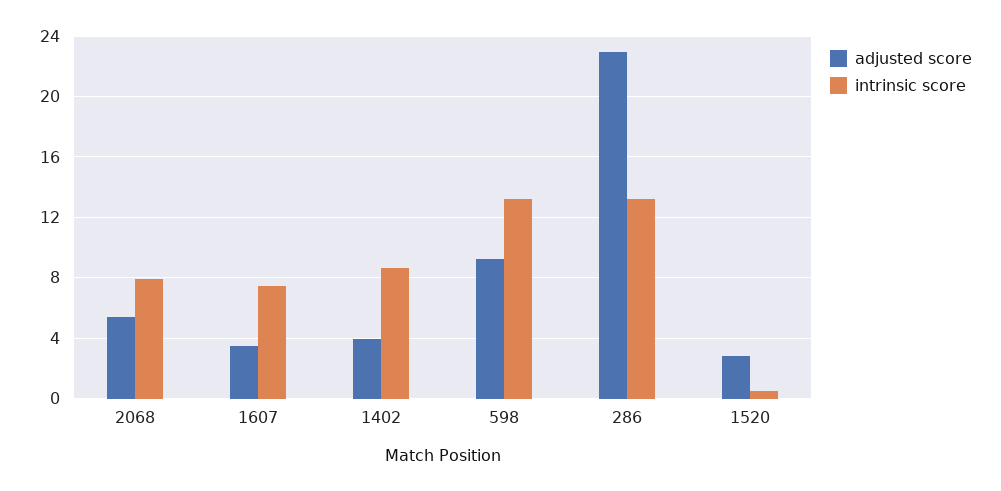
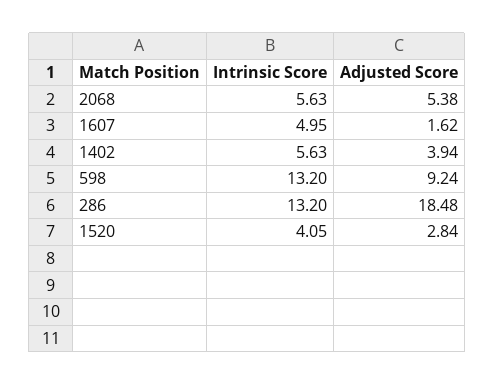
  {
    "adjusted score": {
      "2068": 5.38,
-     "1607": 3.5,
+     "1607": 1.62,
      "1402": 3.94,
      "598": 9.24,
-     "286": 23,
+     "286": 18.48,
      "1520": 2.84
    },
    "intrinsic score": {
-     "2068": 8,
+     "2068": 5.63,
-     "1607": 7.5,
+     "1607": 4.95,
-     "1402": 8.5,
+     "1402": 5.63,
      "598": 13.2,
      "286": 13.2,
-     "1520": 0.5
+     "1520": 4.05
    }
  }

